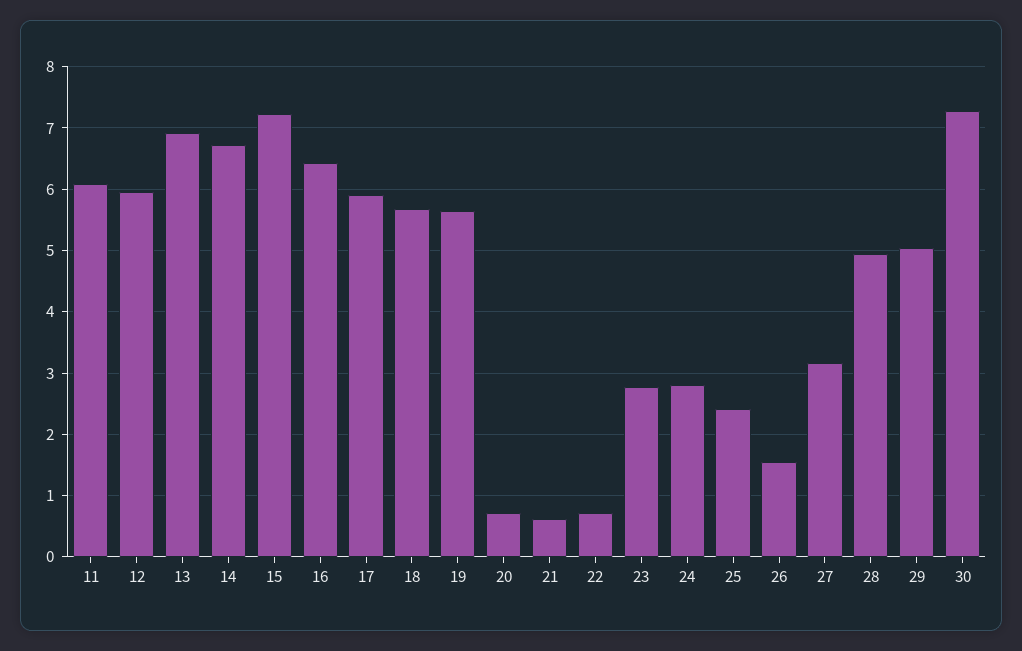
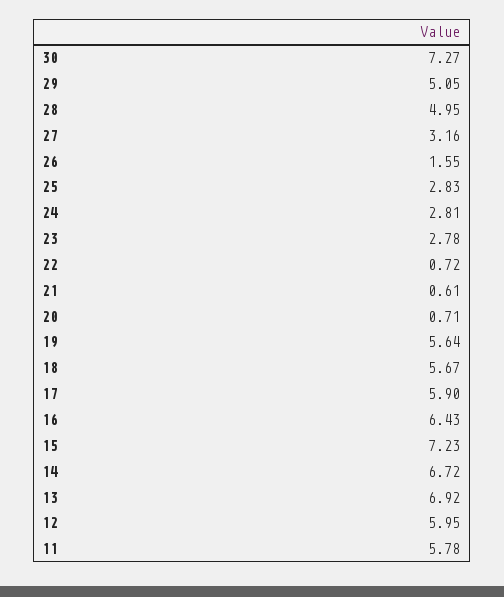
  {
-   "11": 6.1,
+   "11": 5.78,
    "12": 5.95,
    "13": 6.92,
    "14": 6.72,
    "15": 7.23,
    "16": 6.43,
    "17": 5.9,
    "18": 5.67,
    "19": 5.64,
    "20": 0.71,
    "21": 0.61,
    "22": 0.72,
    "23": 2.78,
    "24": 2.81,
-   "25": 2.4,
+   "25": 2.83,
    "26": 1.55,
    "27": 3.16,
    "28": 4.95,
    "29": 5.05,
    "30": 7.27
  }

